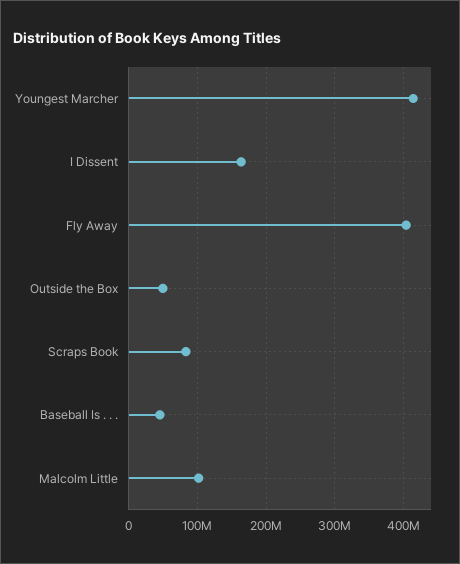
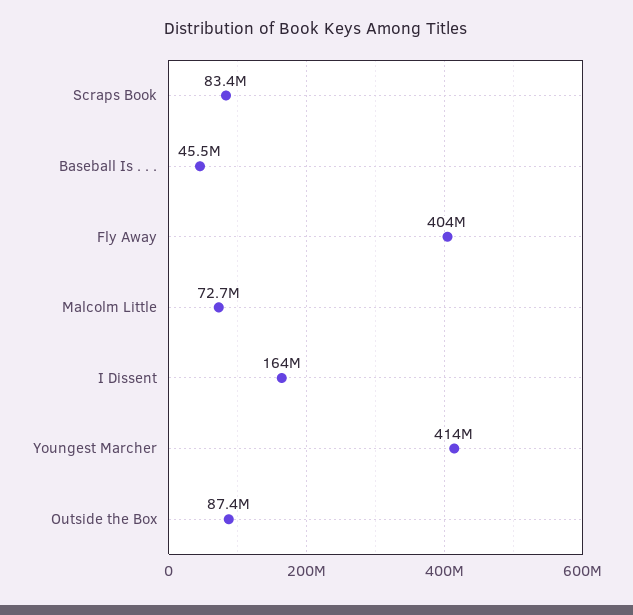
  {
    "Youngest Marcher": 414000000,
    "I Dissent": 164000000,
    "Fly Away": 404000000,
-   "Outside the Box": 50000000,
+   "Outside the Box": 87400000,
    "Scraps Book": 83400000,
    "Baseball Is . . .": 45500000,
-   "Malcolm Little": 100000000
+   "Malcolm Little": 72700000
  }

